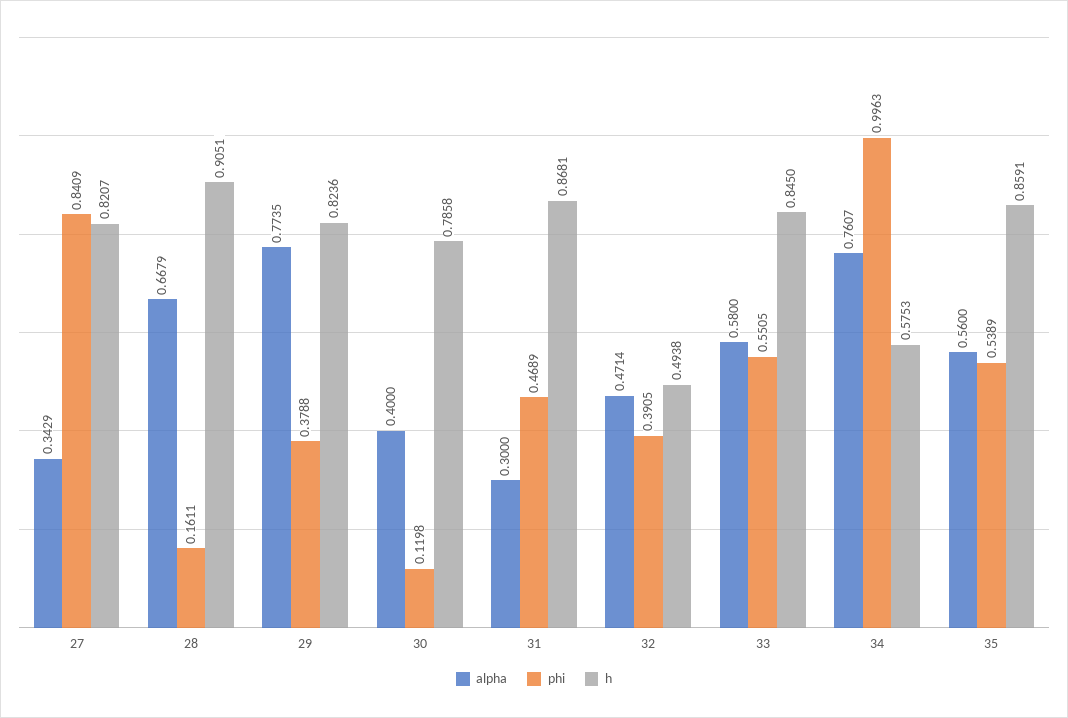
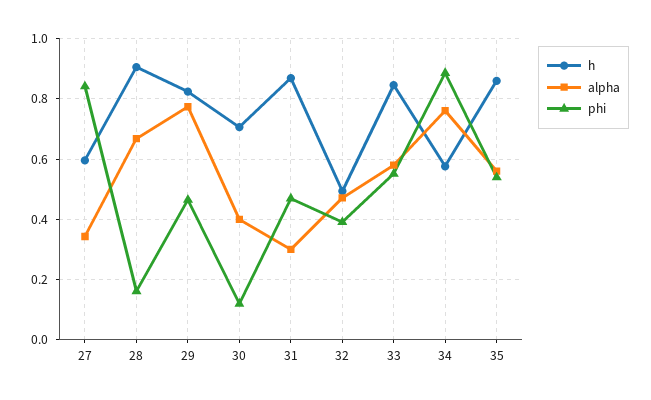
  {
    "alpha": {
      "27": 0.3429,
      "28": 0.6679,
      "29": 0.7735,
      "30": 0.4,
      "31": 0.3,
      "32": 0.4714,
      "33": 0.58,
      "34": 0.7607,
      "35": 0.56
    },
    "phi": {
      "27": 0.8409,
      "28": 0.1611,
-     "29": 0.3788,
+     "29": 0.46,
      "30": 0.1198,
      "31": 0.4689,
      "32": 0.3905,
      "33": 0.5505,
-     "34": 0.9963,
+     "34": 0.88,
      "35": 0.5389
    },
    "h": {
-     "27": 0.8207,
+     "27": 0.6,
      "28": 0.9051,
      "29": 0.8236,
-     "30": 0.7858,
+     "30": 0.7,
      "31": 0.8681,
      "32": 0.4938,
      "33": 0.845,
      "34": 0.5753,
      "35": 0.8591
    }
  }

